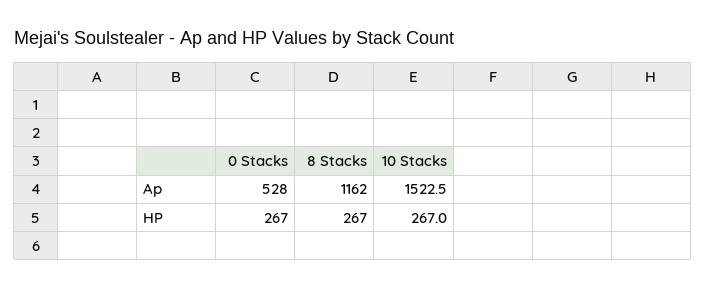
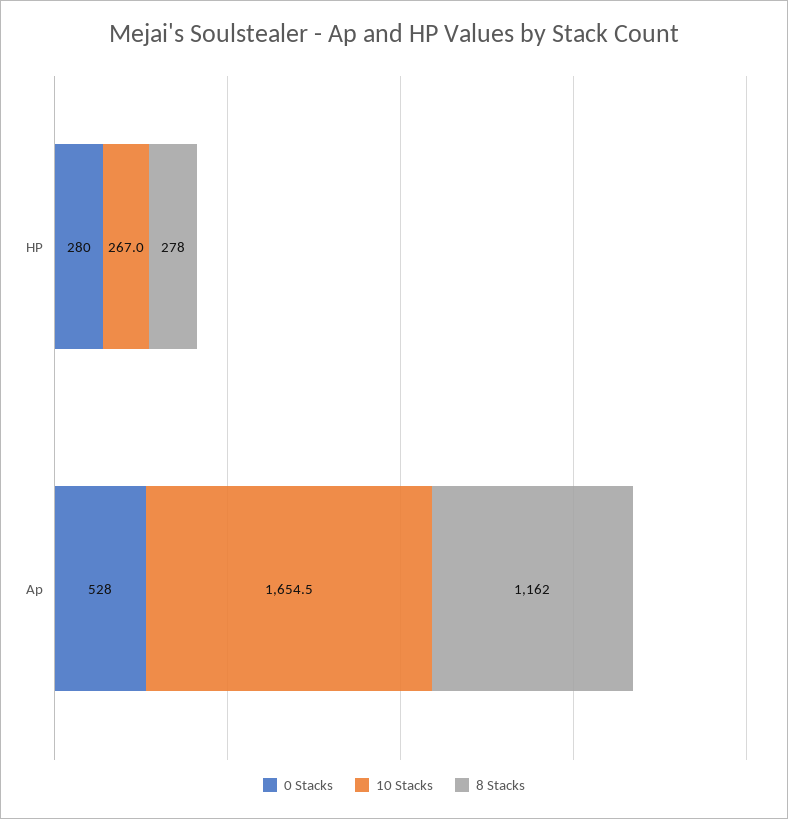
  {
    "0 Stacks": {
      "Ap": 528,
-     "HP": 267
+     "HP": 280
    },
    "8 Stacks": {
      "Ap": 1162,
-     "HP": 267
+     "HP": 278
    },
    "10 Stacks": {
-     "Ap": 1522.5,
+     "Ap": 1654.5,
      "HP": 267
    }
  }

